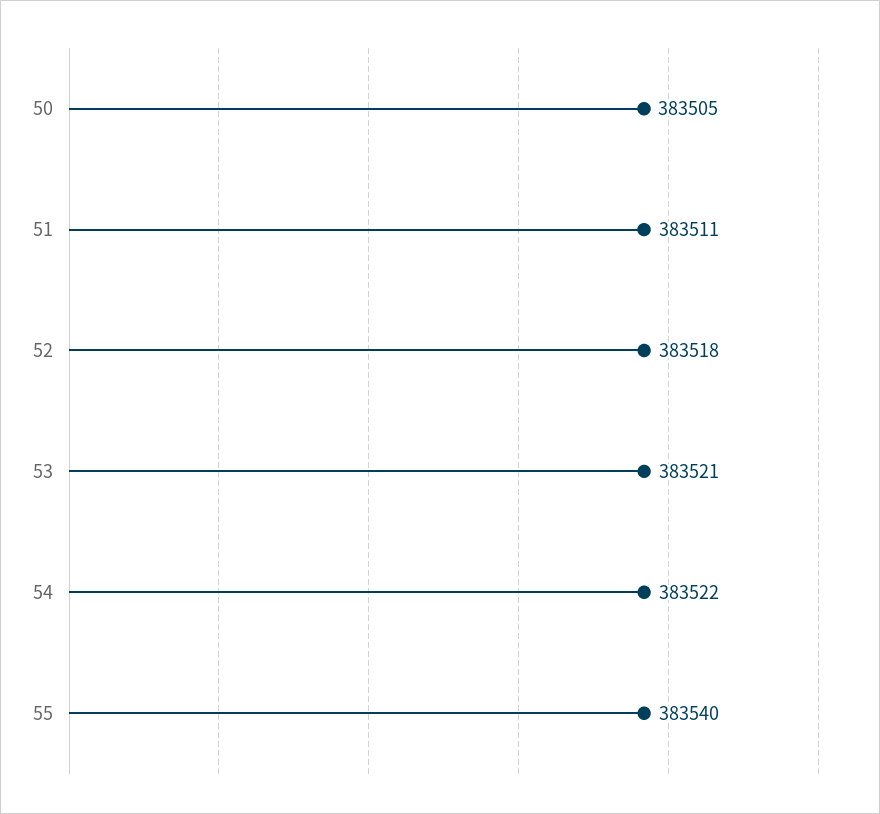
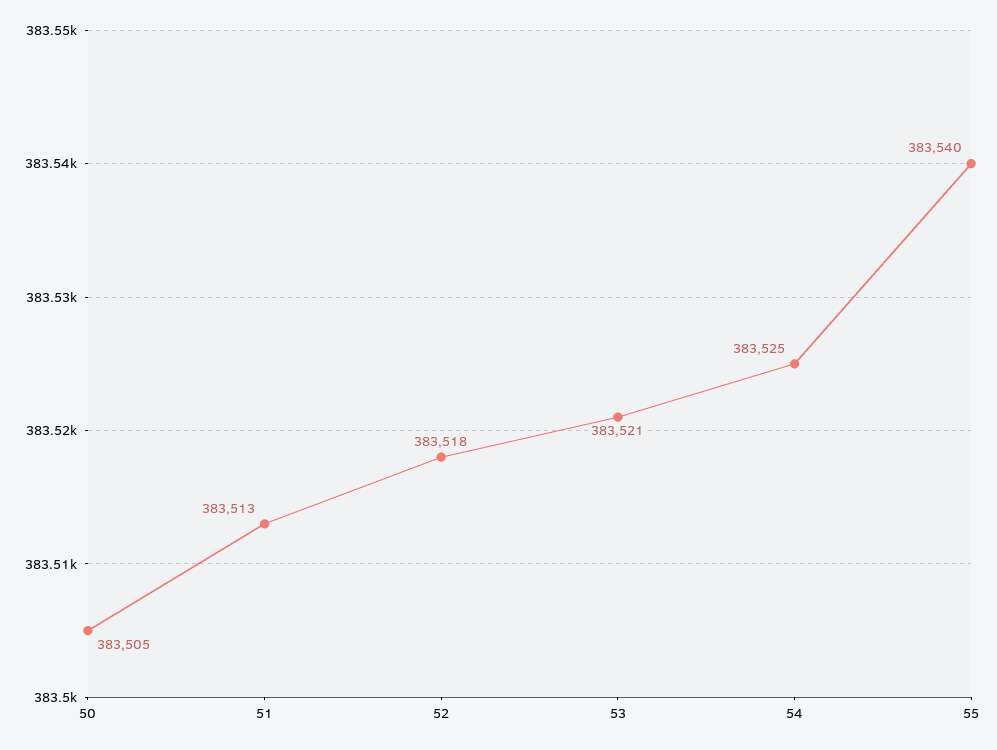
  {
    "50": 383505,
-   "51": 383511,
+   "51": 383513,
    "52": 383518,
    "53": 383521,
-   "54": 383522,
+   "54": 383525,
    "55": 383540
  }

